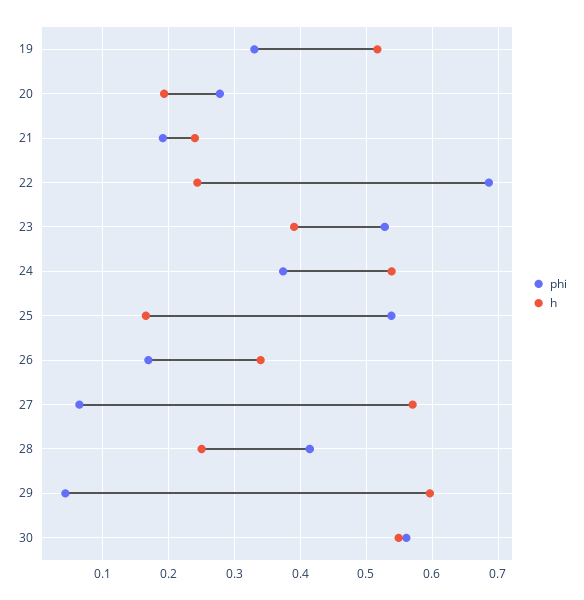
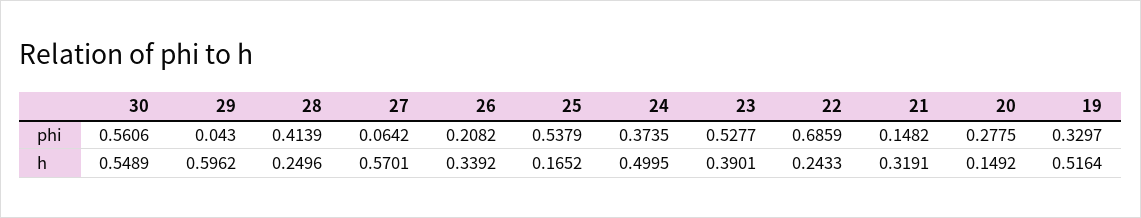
  {
    "phi": {
      "19": 0.3297,
      "20": 0.2775,
-     "21": 0.19,
+     "21": 0.1482,
      "22": 0.6859,
      "23": 0.5277,
      "24": 0.3735,
      "25": 0.5379,
-     "26": 0.17,
+     "26": 0.2082,
      "27": 0.0642,
      "28": 0.4139,
      "29": 0.043,
      "30": 0.5606
    },
    "h": {
      "19": 0.5164,
-     "20": 0.19,
+     "20": 0.1492,
-     "21": 0.24,
+     "21": 0.3191,
      "22": 0.2433,
      "23": 0.3901,
-     "24": 0.54,
+     "24": 0.4995,
      "25": 0.1652,
      "26": 0.3392,
      "27": 0.5701,
      "28": 0.2496,
      "29": 0.5962,
      "30": 0.5489
    }
  }

